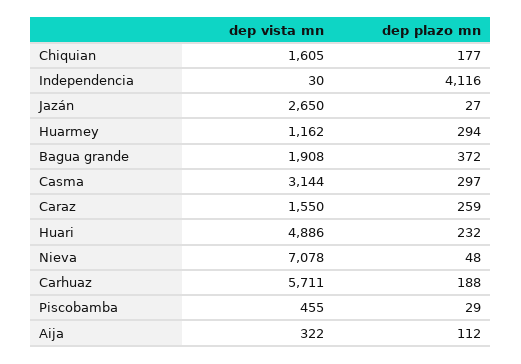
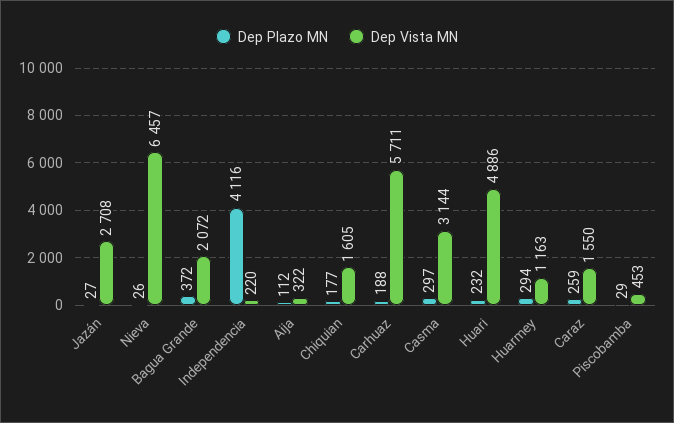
  {
    "dep vista mn": {
      "Chiquian": 1605,
-     "Independencia": 30,
+     "Independencia": 220,
-     "Jazán": 2650,
+     "Jazán": 2708,
-     "Huarmey": 1162,
+     "Huarmey": 1163,
-     "Bagua grande": 1908,
+     "Bagua grande": 2072,
      "Casma": 3144,
      "Caraz": 1550,
      "Huari": 4886,
-     "Nieva": 7078,
+     "Nieva": 6457,
      "Carhuaz": 5711,
-     "Piscobamba": 455,
+     "Piscobamba": 453,
      "Aija": 322
    },
    "dep plazo mn": {
      "Chiquian": 177,
      "Independencia": 4116,
      "Jazán": 27,
      "Huarmey": 294,
      "Bagua grande": 372,
      "Casma": 297,
      "Caraz": 259,
      "Huari": 232,
-     "Nieva": 48,
+     "Nieva": 26,
      "Carhuaz": 188,
      "Piscobamba": 29,
      "Aija": 112
    }
  }

